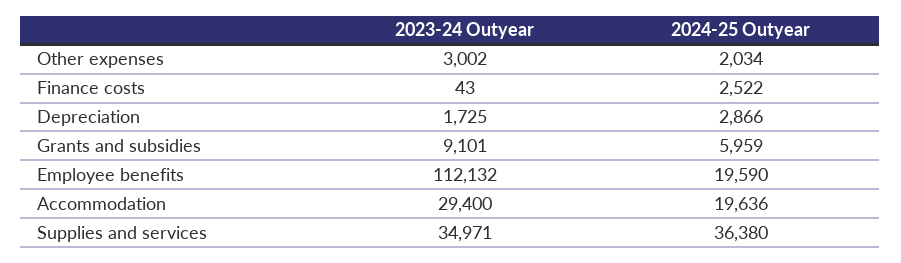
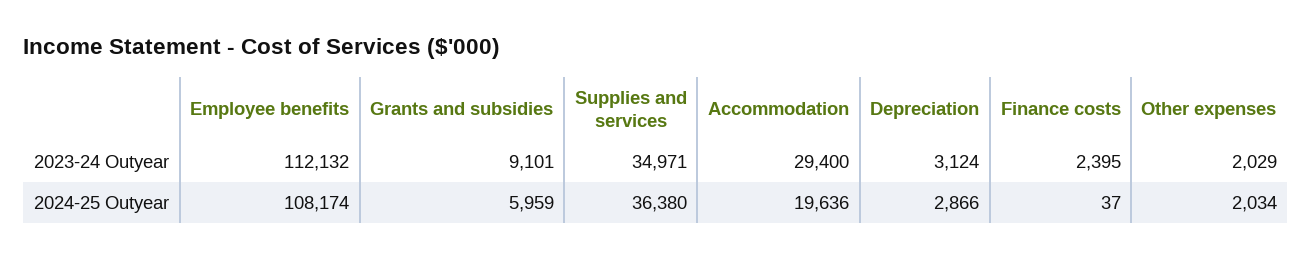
  {
    "2023-24 Outyear": {
-     "Other expenses": 3002,
+     "Other expenses": 2029,
-     "Finance costs": 43,
+     "Finance costs": 2395,
-     "Depreciation": 1725,
+     "Depreciation": 3124,
      "Grants and subsidies": 9101,
      "Employee benefits": 112132,
      "Accommodation": 29400,
      "Supplies and services": 34971
    },
    "2024-25 Outyear": {
      "Other expenses": 2034,
-     "Finance costs": 2522,
+     "Finance costs": 37,
      "Depreciation": 2866,
      "Grants and subsidies": 5959,
-     "Employee benefits": 19590,
+     "Employee benefits": 108174,
      "Accommodation": 19636,
      "Supplies and services": 36380
    }
  }

